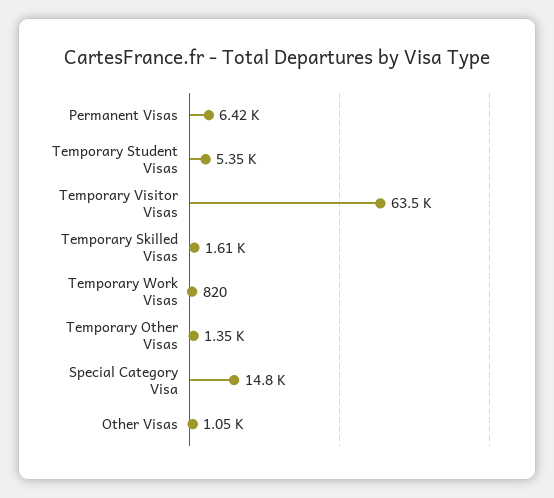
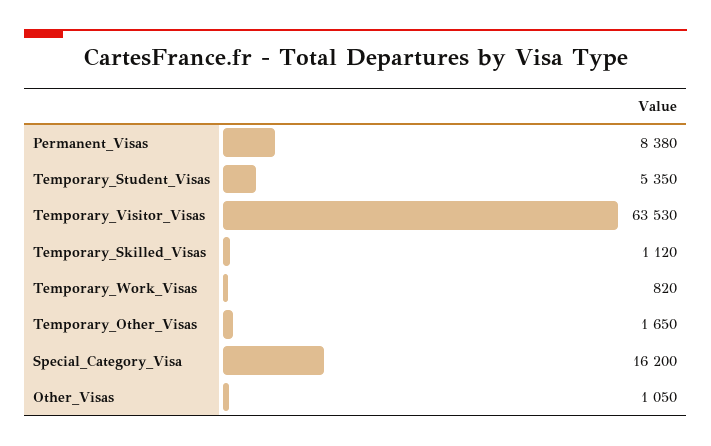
  {
-   "Permanent Visas": 6420,
+   "Permanent Visas": 8380,
    "Temporary Student Visas": 5350,
    "Temporary Visitor Visas": 63530,
-   "Temporary Skilled Visas": 1610,
+   "Temporary Skilled Visas": 1120,
    "Temporary Work Visas": 820,
-   "Temporary Other Visas": 1350,
+   "Temporary Other Visas": 1650,
-   "Special Category Visa": 14800,
+   "Special Category Visa": 16200,
    "Other Visas": 1050
  }

